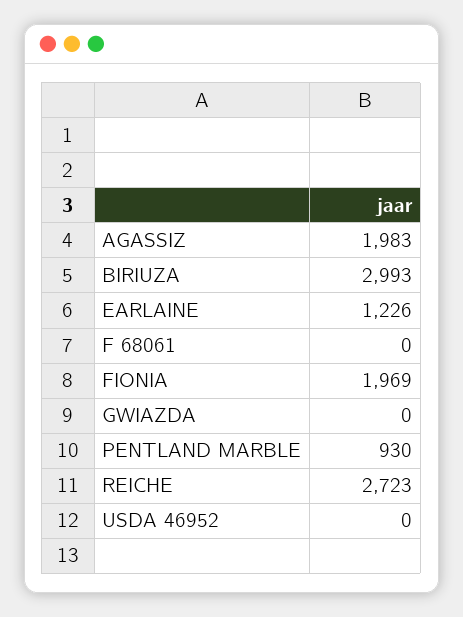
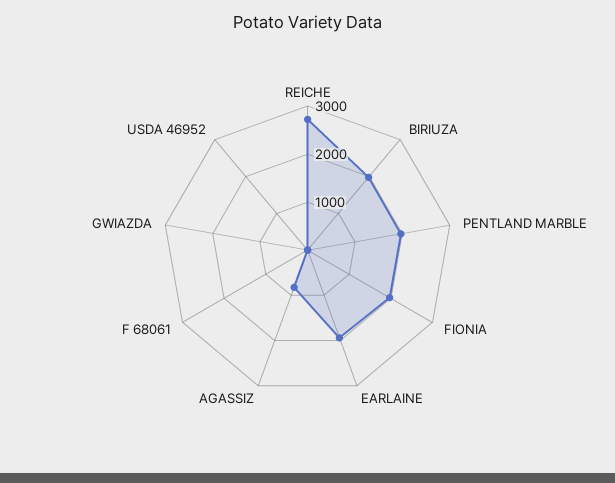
  {
-   "AGASSIZ": 1983,
+   "AGASSIZ": 800,
-   "BIRIUZA": 2993,
+   "BIRIUZA": 2000,
-   "EARLAINE": 1226,
+   "EARLAINE": 2000,
    "F 68061": 0,
    "FIONIA": 1969,
    "GWIAZDA": 0,
-   "PENTLAND MARBLE": 930,
+   "PENTLAND MARBLE": 2000,
    "REICHE": 2723,
    "USDA 46952": 0
  }

